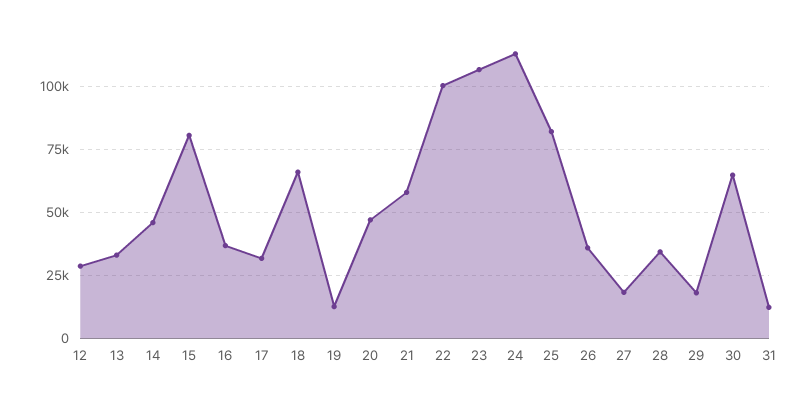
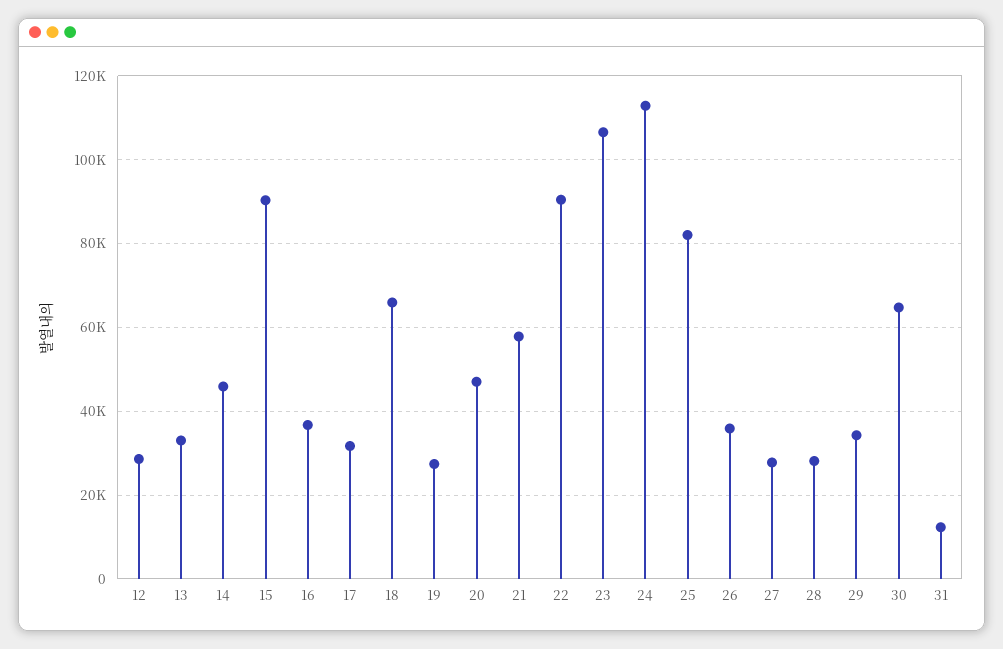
  {
    "12": 28000,
    "13": 34000,
    "14": 46000,
-   "15": 80000,
+   "15": 90000,
    "16": 36000,
    "17": 32000,
    "18": 66000,
-   "19": 12500,
+   "19": 28000,
    "20": 48000,
    "21": 58000,
-   "22": 100000,
+   "22": 90000,
    "23": 106000,
    "24": 112000,
    "25": 82000,
    "26": 36000,
-   "27": 17500,
+   "27": 28000,
-   "28": 35000,
+   "28": 28000,
-   "29": 17500,
+   "29": 34000,
    "30": 64000,
    "31": 12000
  }

